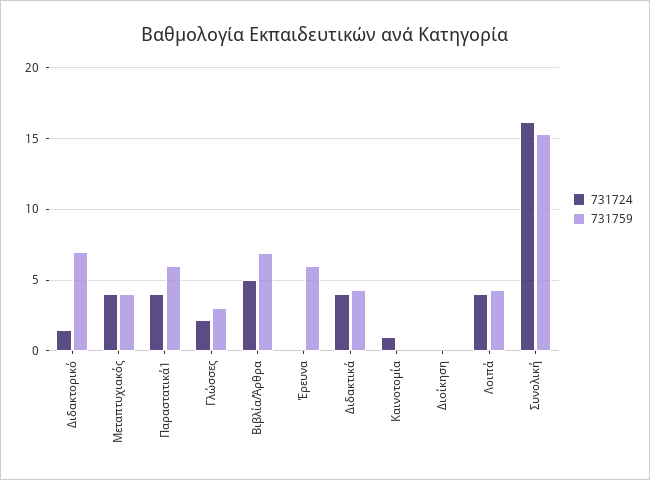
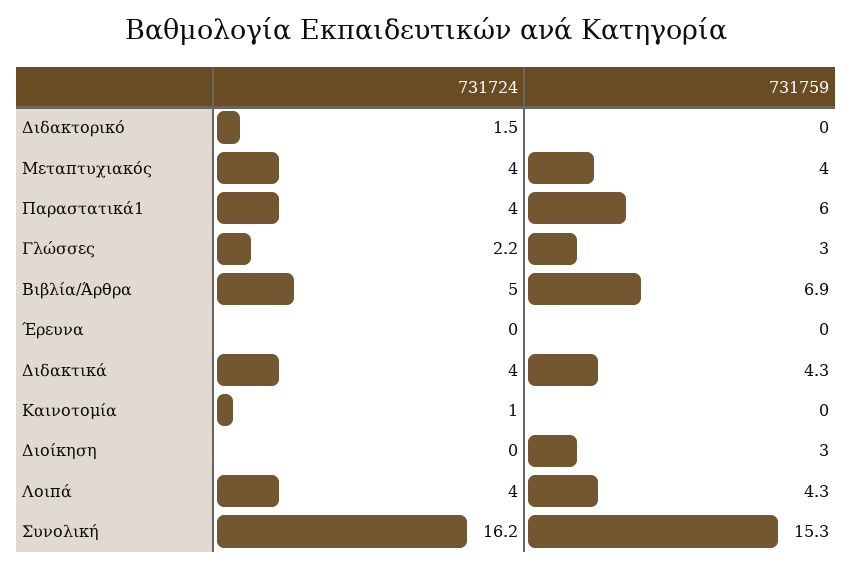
  {
    "731724": {
      "Διδακτορικό": 1.5,
      "Μεταπτυχιακός": 4,
      "Παραστατικά1": 4,
      "Γλώσσες": 2.2,
      "Βιβλία/Άρθρα": 5,
      "Έρευνα": 0,
      "Διδακτικά": 4,
      "Καινοτομία": 1,
      "Διοίκηση": 0,
      "Λοιπά": 4,
      "Συνολική": 16.2
    },
    "731759": {
-     "Διδακτορικό": 7,
+     "Διδακτορικό": 0,
      "Μεταπτυχιακός": 4,
      "Παραστατικά1": 6,
      "Γλώσσες": 3,
      "Βιβλία/Άρθρα": 6.9,
-     "Έρευνα": 6,
+     "Έρευνα": 0,
      "Διδακτικά": 4.3,
      "Καινοτομία": 0,
-     "Διοίκηση": 0,
+     "Διοίκηση": 3,
      "Λοιπά": 4.3,
      "Συνολική": 15.3
    }
  }

